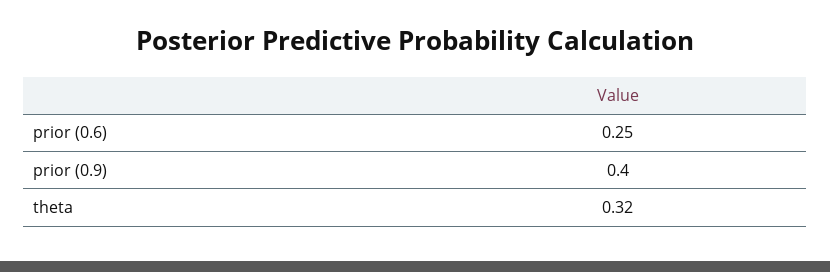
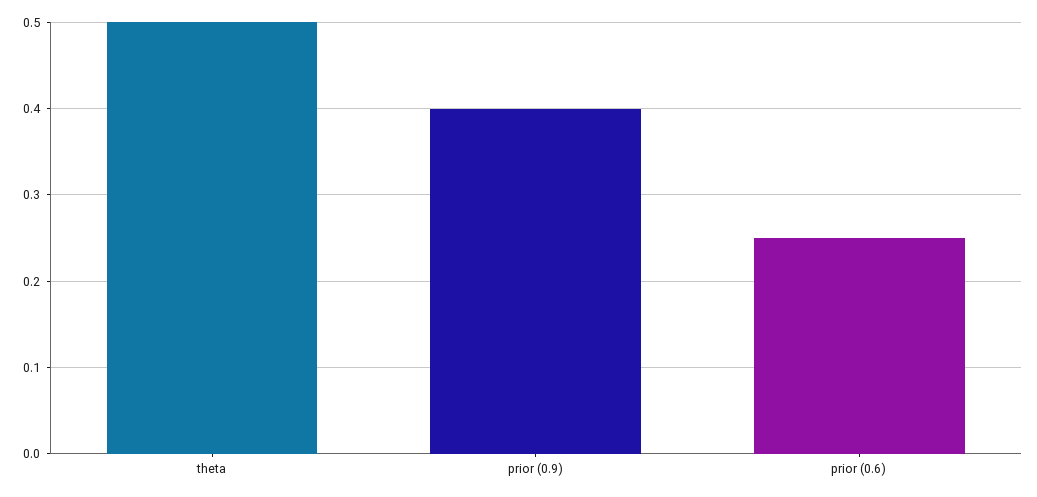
  {
    "prior (0.6)": 0.25,
    "prior (0.9)": 0.4,
-   "theta": 0.32
+   "theta": 0.5
  }

